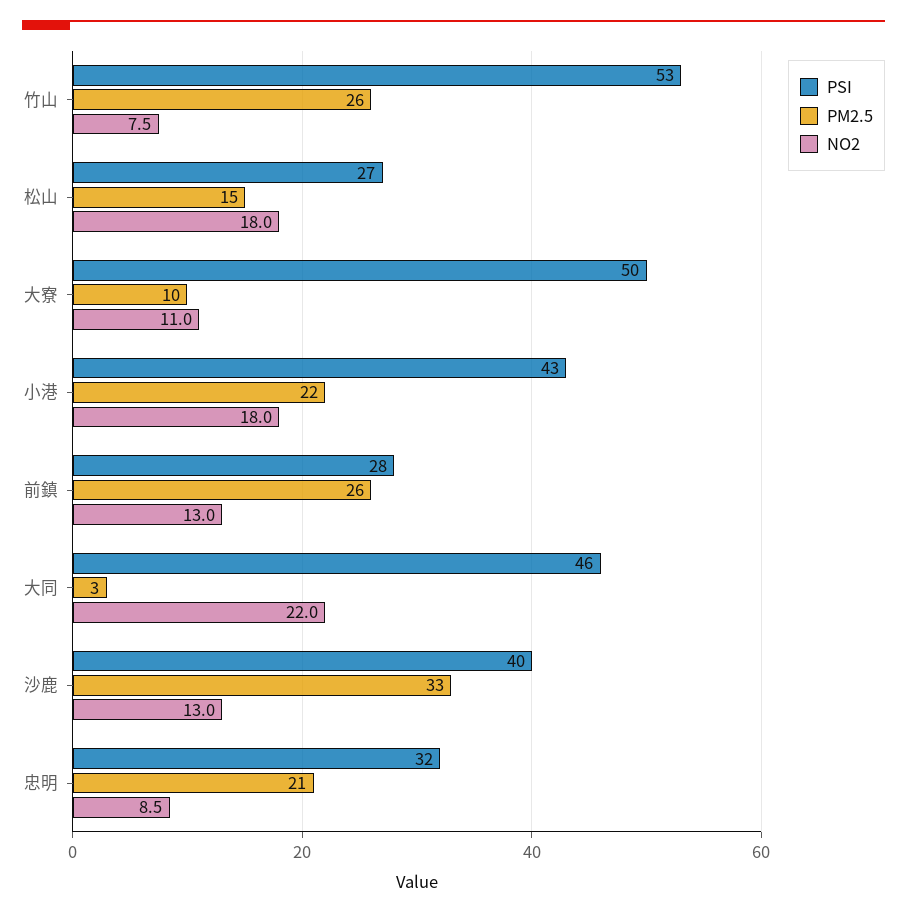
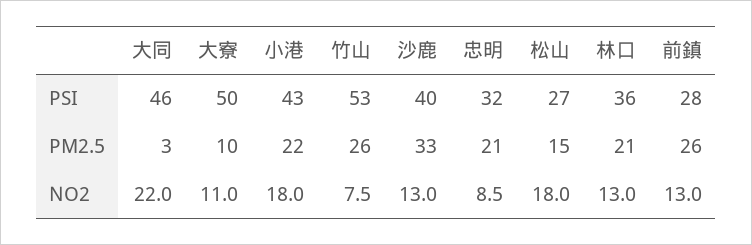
  {
    "PSI": {
      "竹山": 53,
      "松山": 27,
      "大寮": 50,
      "小港": 43,
      "前鎮": 28,
      "大同": 46,
      "沙鹿": 40,
-     "忠明": 32
+     "忠明": 32,
+     "林口": 36
    },
    "PM2.5": {
      "竹山": 26,
      "松山": 15,
      "大寮": 10,
      "小港": 22,
      "前鎮": 26,
      "大同": 3,
      "沙鹿": 33,
-     "忠明": 21
+     "忠明": 21,
+     "林口": 21
    },
    "NO2": {
      "竹山": 7.5,
      "松山": 18,
      "大寮": 11,
      "小港": 18,
      "前鎮": 13,
      "大同": 22,
      "沙鹿": 13,
-     "忠明": 8.5
+     "忠明": 8.5,
+     "林口": 13
    }
  }

